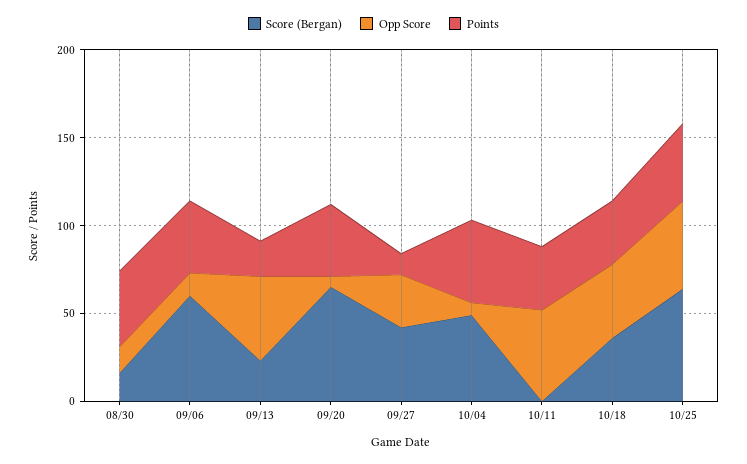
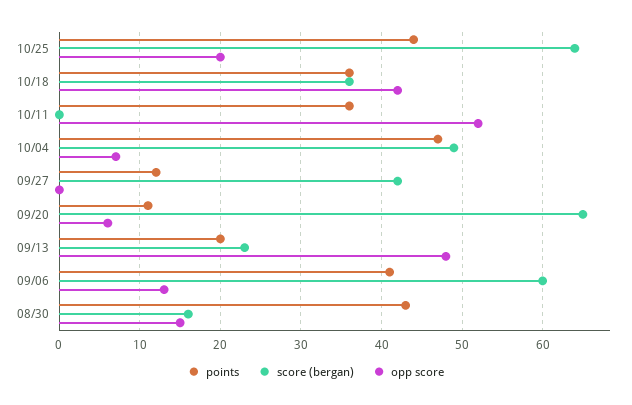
  {
    "Score (Bergan)": {
      "08/30": 16,
      "09/06": 60,
      "09/13": 23,
      "09/20": 65,
      "09/27": 42,
      "10/04": 49,
      "10/11": 0,
      "10/18": 36,
      "10/25": 64
    },
    "Opp Score": {
      "08/30": 15,
      "09/06": 13,
      "09/13": 48,
      "09/20": 6,
-     "09/27": 30,
+     "09/27": 0,
      "10/04": 7,
      "10/11": 52,
      "10/18": 42,
-     "10/25": 50
+     "10/25": 20
    },
    "Points": {
      "08/30": 43,
      "09/06": 41,
      "09/13": 20,
-     "09/20": 40,
+     "09/20": 11,
      "09/27": 12,
      "10/04": 47,
      "10/11": 36,
      "10/18": 36,
      "10/25": 44
    }
  }

